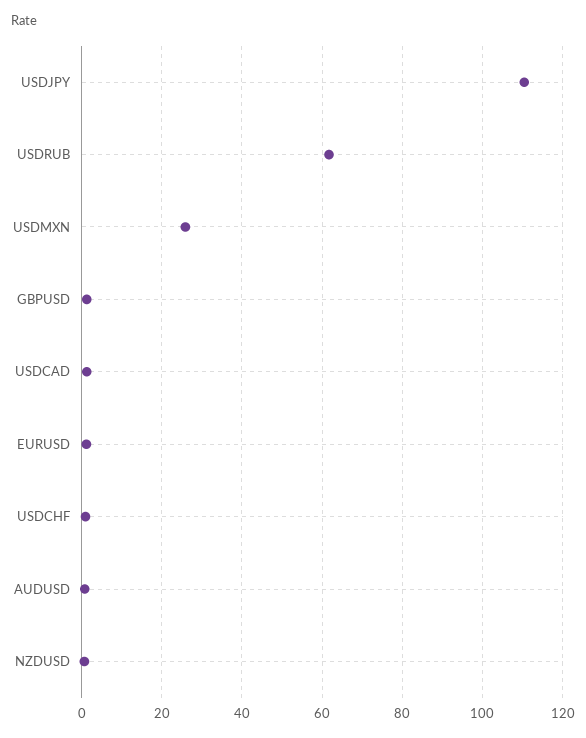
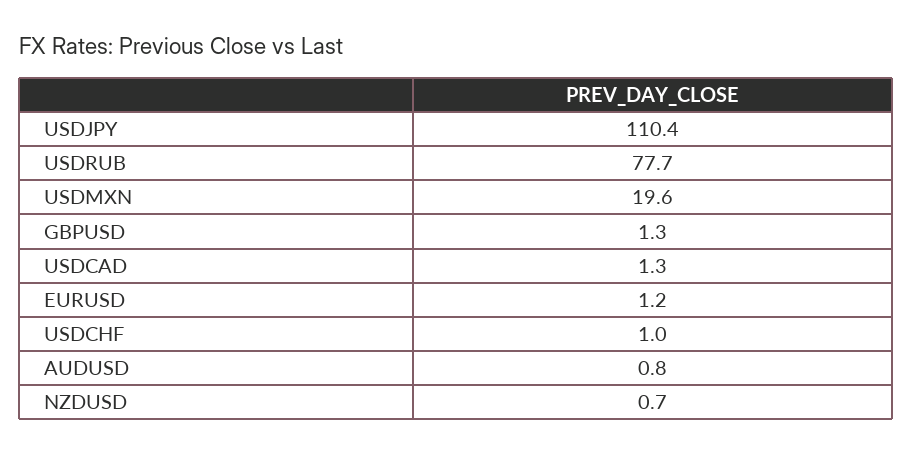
  {
    "USDJPY": 110.4,
-   "USDRUB": 62,
+   "USDRUB": 77.7,
-   "USDMXN": 26,
+   "USDMXN": 19.6,
    "GBPUSD": 1.3,
    "USDCAD": 1.3,
    "EURUSD": 1.2,
    "USDCHF": 1,
    "AUDUSD": 0.8,
    "NZDUSD": 0.7
  }

